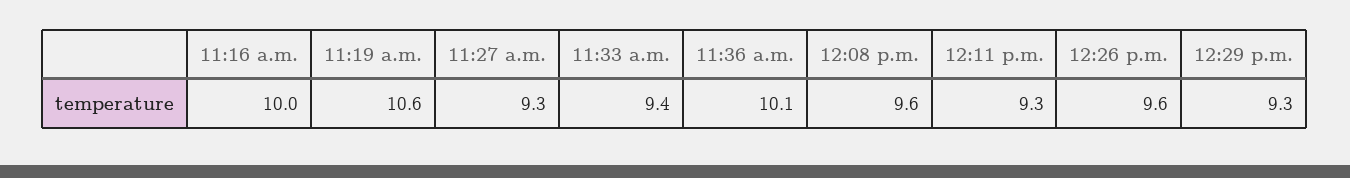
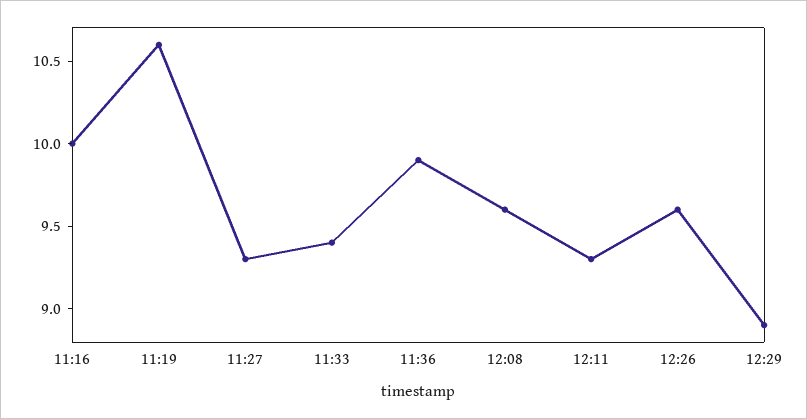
  {
    "11:16 a.m.": 10,
    "11:19 a.m.": 10.6,
    "11:27 a.m.": 9.3,
    "11:33 a.m.": 9.4,
-   "11:36 a.m.": 10.1,
+   "11:36 a.m.": 9.9,
    "12:08 p.m.": 9.6,
    "12:11 p.m.": 9.3,
    "12:26 p.m.": 9.6,
-   "12:29 p.m.": 9.3
+   "12:29 p.m.": 8.9
  }

